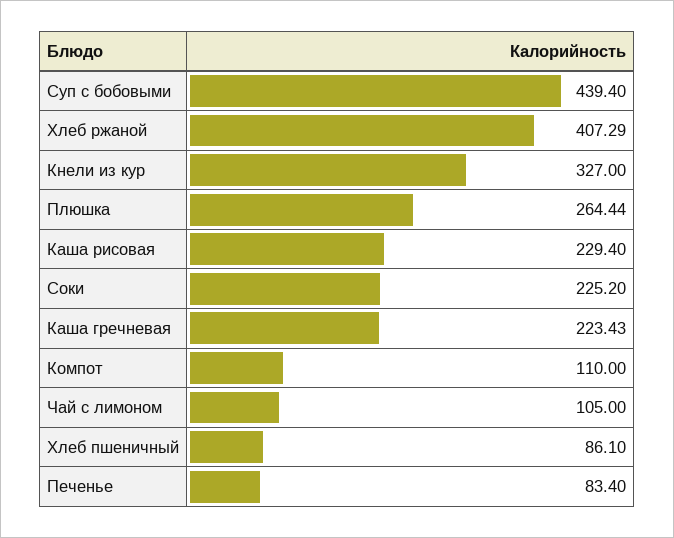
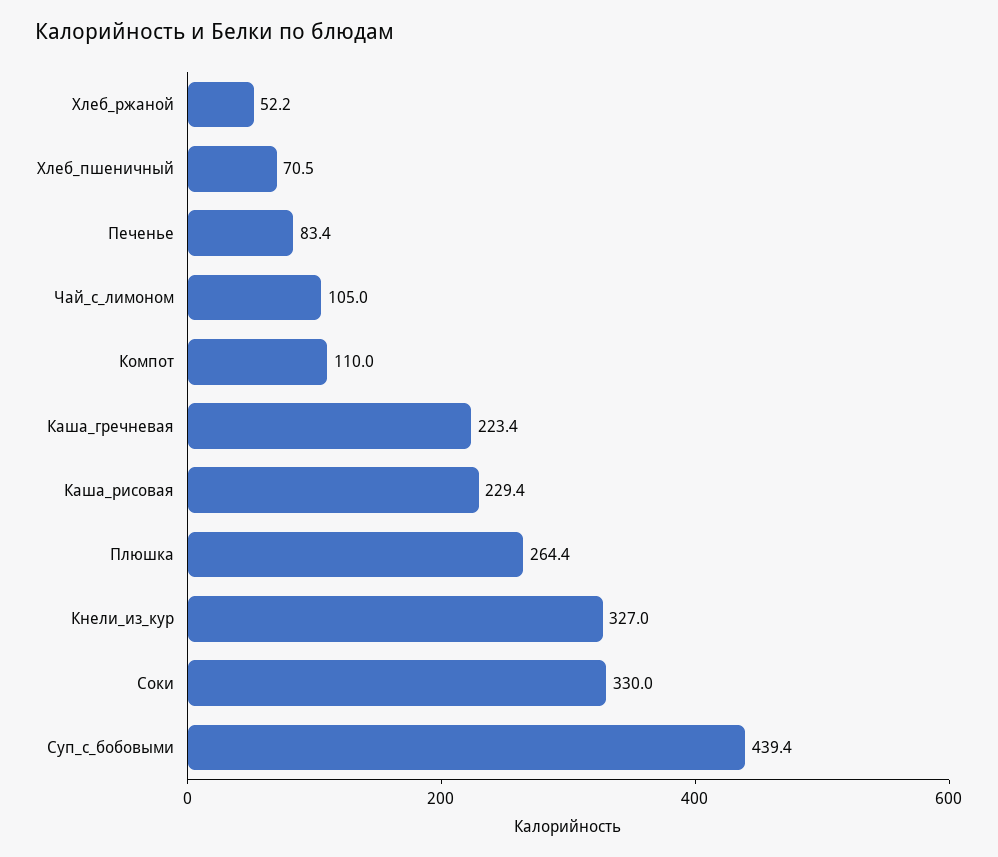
  {
    "Суп с бобовыми": 439.4,
-   "Хлеб ржаной": 407.29,
+   "Хлеб ржаной": 52.2,
    "Кнели из кур": 327,
    "Плюшка": 264.44,
    "Каша рисовая": 229.4,
-   "Соки": 225.2,
+   "Соки": 330,
    "Каша гречневая": 223.43,
    "Компот": 110,
    "Чай с лимоном": 105,
-   "Хлеб пшеничный": 86.1,
+   "Хлеб пшеничный": 70.5,
    "Печенье": 83.4
  }

